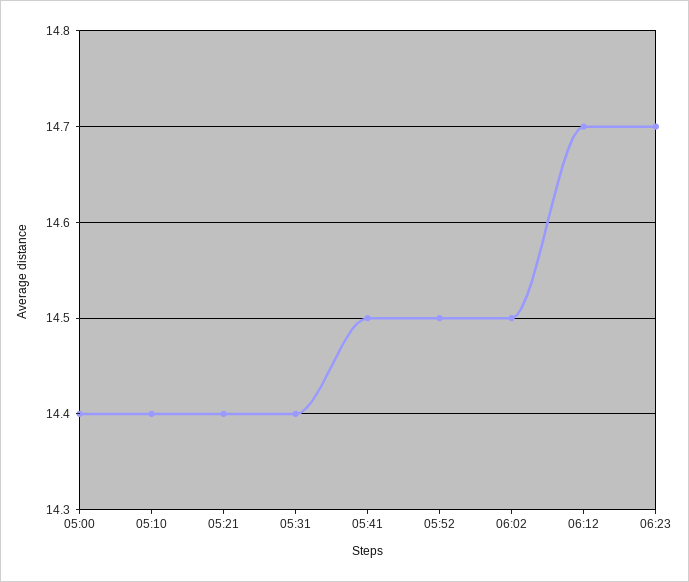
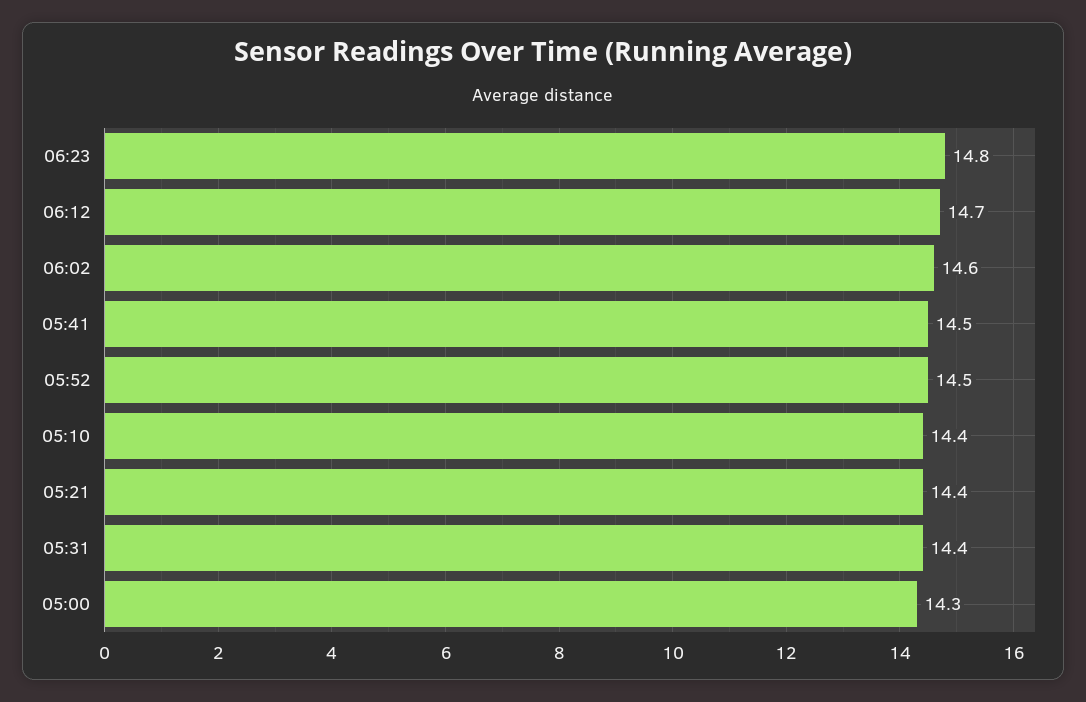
  {
-   "05:00": 14.4,
+   "05:00": 14.3,
    "05:10": 14.4,
    "05:21": 14.4,
    "05:31": 14.4,
    "05:41": 14.5,
    "05:52": 14.5,
-   "06:02": 14.5,
+   "06:02": 14.6,
    "06:12": 14.7,
-   "06:23": 14.7
+   "06:23": 14.8
  }

